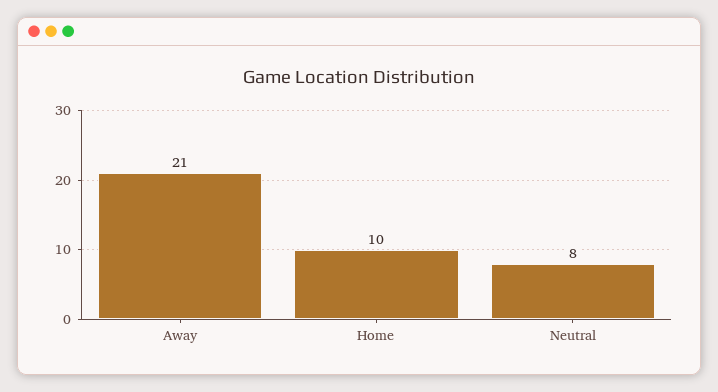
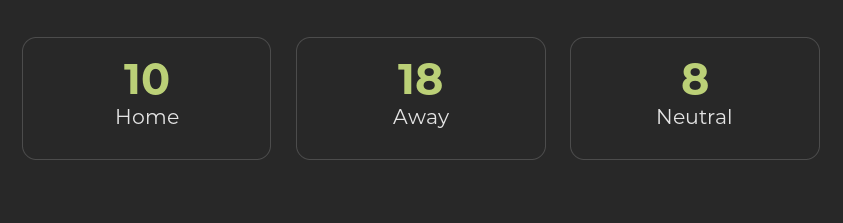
  {
-   "Away": 21,
+   "Away": 18,
    "Home": 10,
    "Neutral": 8
  }

